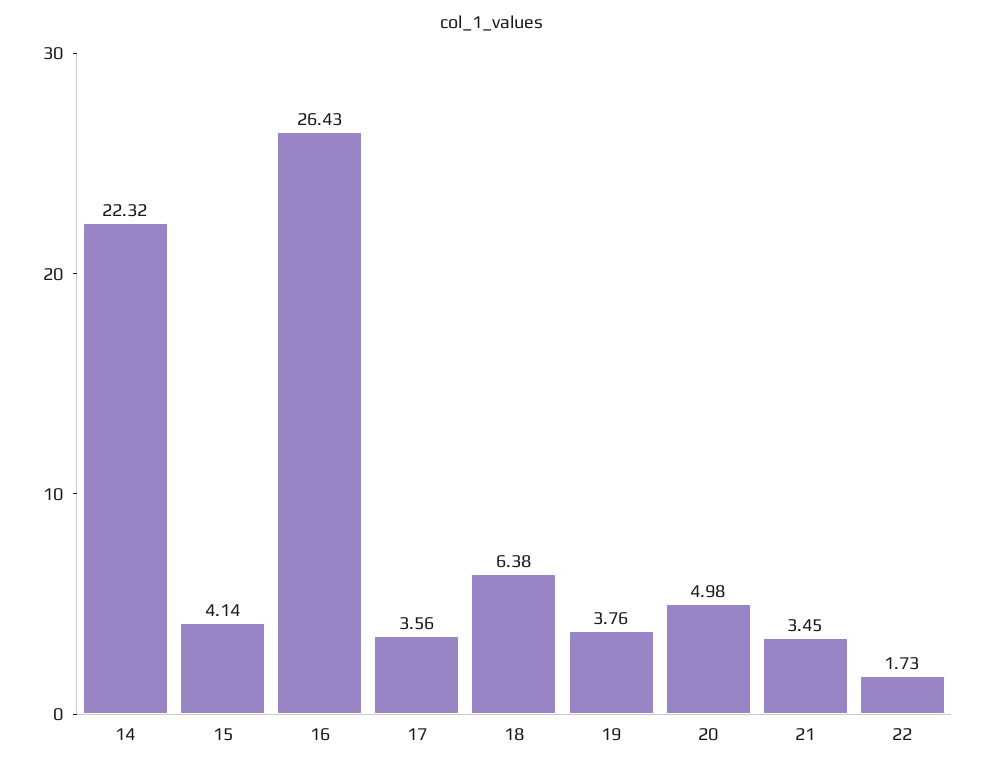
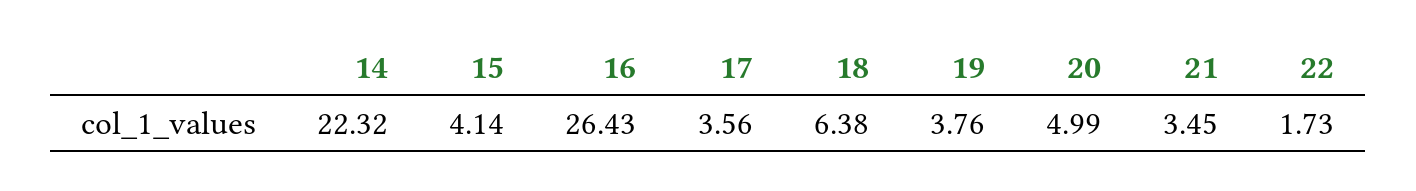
  {
    "14": 22.32,
    "15": 4.14,
    "16": 26.43,
    "17": 3.56,
    "18": 6.38,
    "19": 3.76,
-   "20": 4.98,
+   "20": 4.99,
    "21": 3.45,
    "22": 1.73
  }

